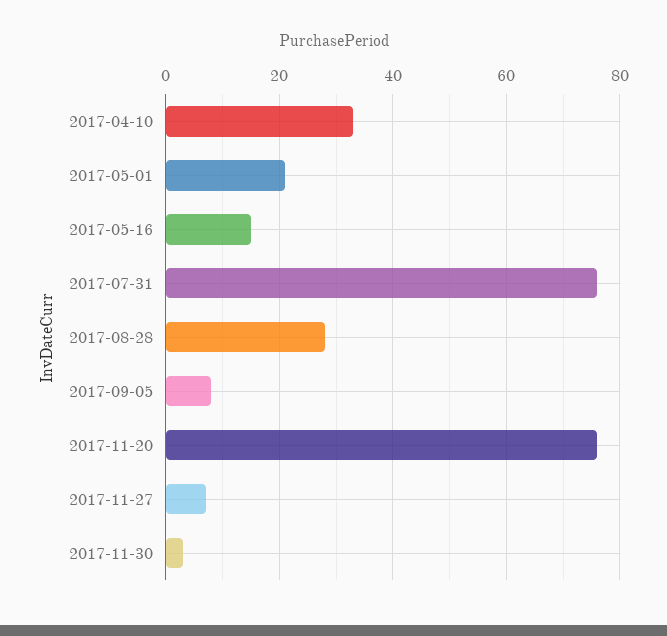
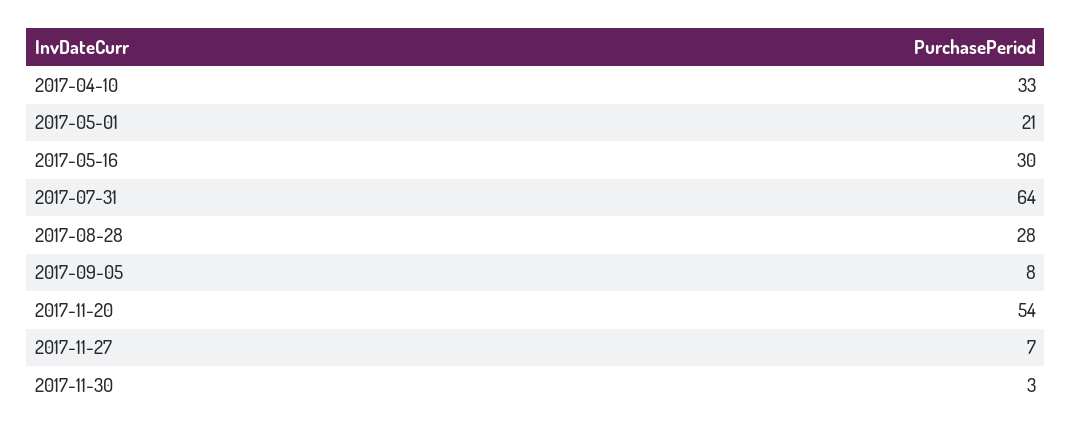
  {
    "2017-04-10": 33,
    "2017-05-01": 21,
-   "2017-05-16": 15,
+   "2017-05-16": 30,
-   "2017-07-31": 75,
+   "2017-07-31": 64,
    "2017-08-28": 28,
    "2017-09-05": 8,
-   "2017-11-20": 75,
+   "2017-11-20": 54,
    "2017-11-27": 7,
    "2017-11-30": 3
  }

